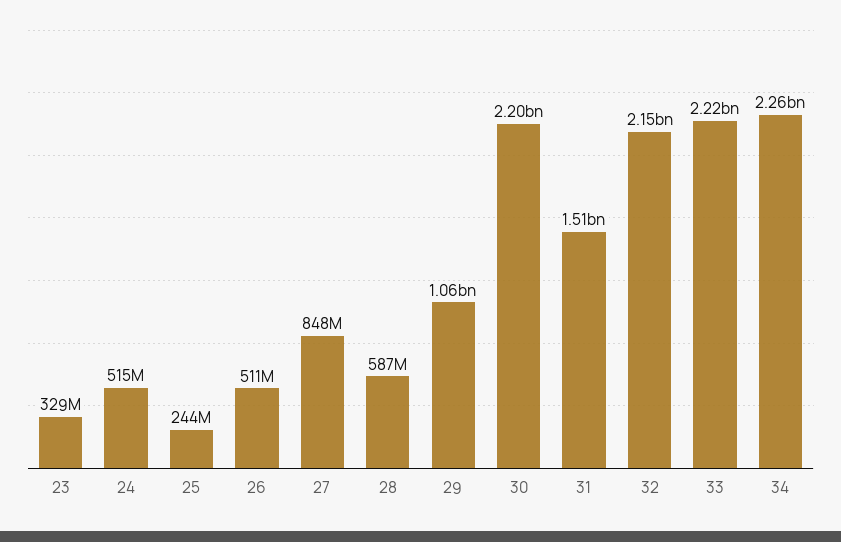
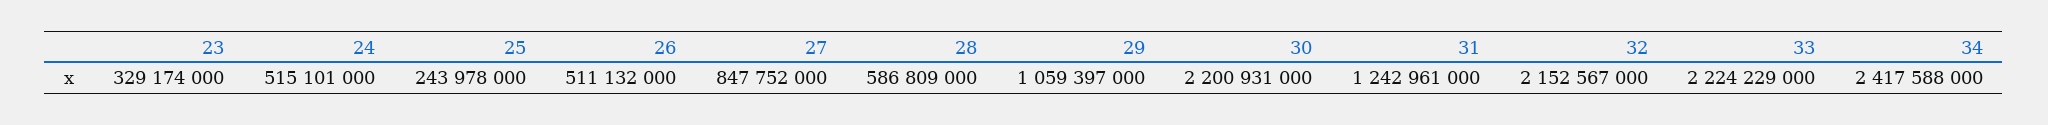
  {
    "23": 329174000,
    "24": 515101000,
    "25": 243978000,
    "26": 511132000,
    "27": 847752000,
    "28": 586809000,
    "29": 1059397000,
    "30": 2200931000,
-   "31": 1510000000,
+   "31": 1242961000,
    "32": 2152567000,
    "33": 2224229000,
-   "34": 2260000000
+   "34": 2417588000
  }

